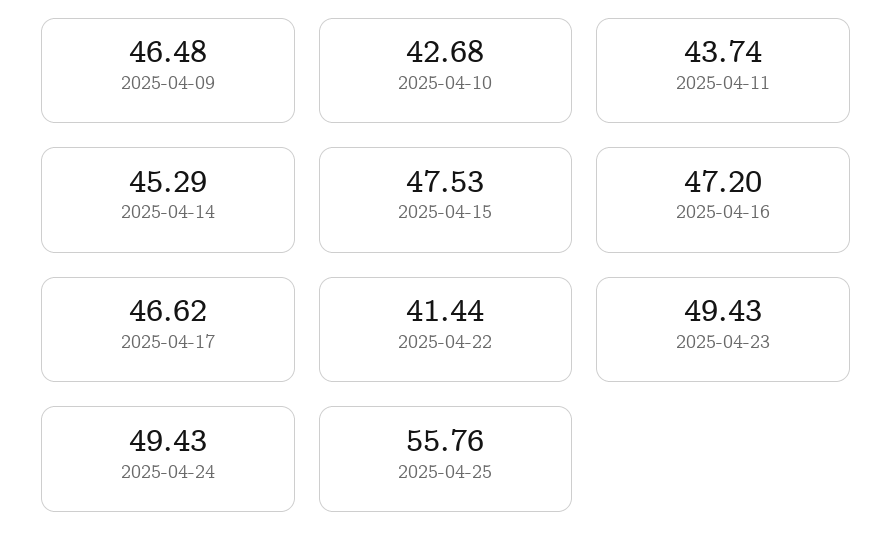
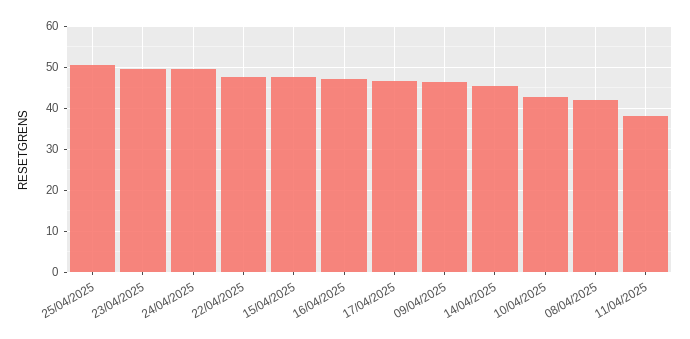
  {
    "2025-04-09": 46.48,
    "2025-04-10": 42.68,
-   "2025-04-11": 43.74,
+   "2025-04-11": 38,
    "2025-04-14": 45.29,
    "2025-04-15": 47.53,
    "2025-04-16": 47.2,
    "2025-04-17": 46.62,
-   "2025-04-22": 41.44,
+   "2025-04-22": 48,
    "2025-04-23": 49.43,
    "2025-04-24": 49.43,
-   "2025-04-25": 55.76
+   "2025-04-25": 50,
+   "08/04/2025": 42
  }

